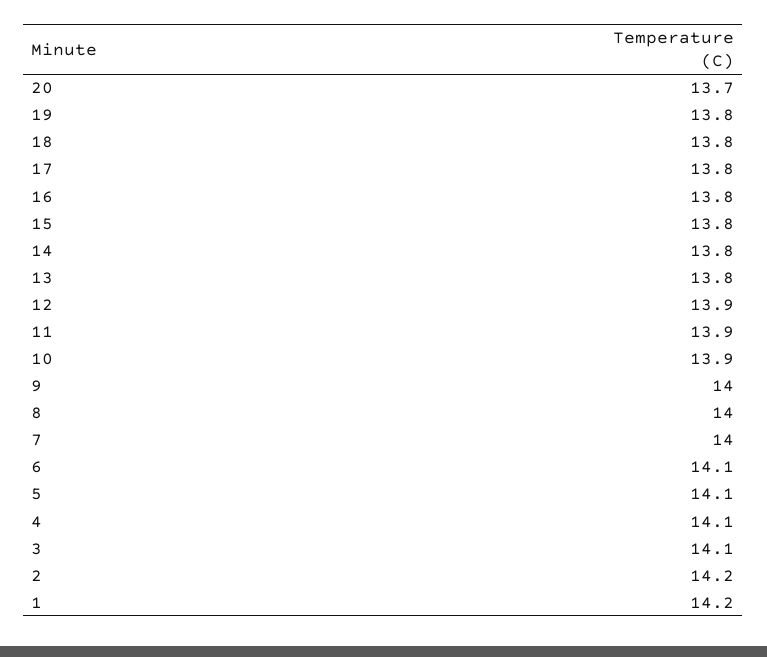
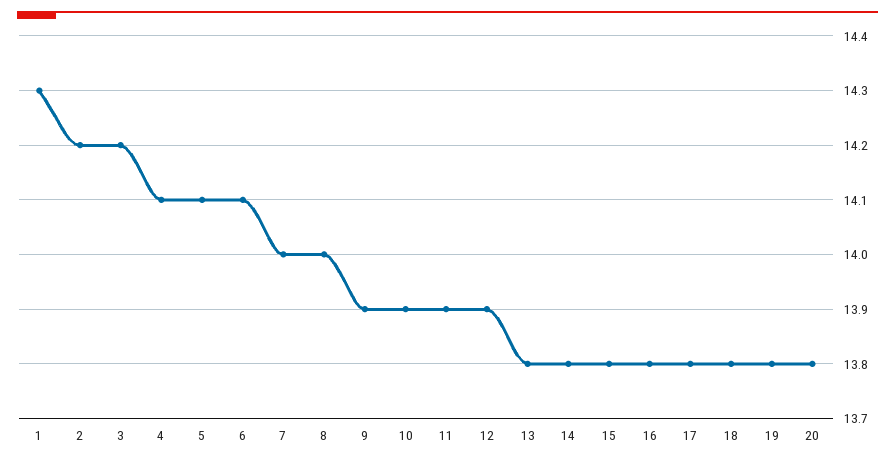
  {
-   "20": 13.7,
+   "20": 13.8,
    "19": 13.8,
    "18": 13.8,
    "17": 13.8,
    "16": 13.8,
    "15": 13.8,
    "14": 13.8,
    "13": 13.8,
    "12": 13.9,
    "11": 13.9,
    "10": 13.9,
-   "9": 14,
+   "9": 13.9,
    "8": 14,
    "7": 14,
    "6": 14.1,
    "5": 14.1,
    "4": 14.1,
-   "3": 14.1,
+   "3": 14.2,
    "2": 14.2,
-   "1": 14.2
+   "1": 14.3
  }

